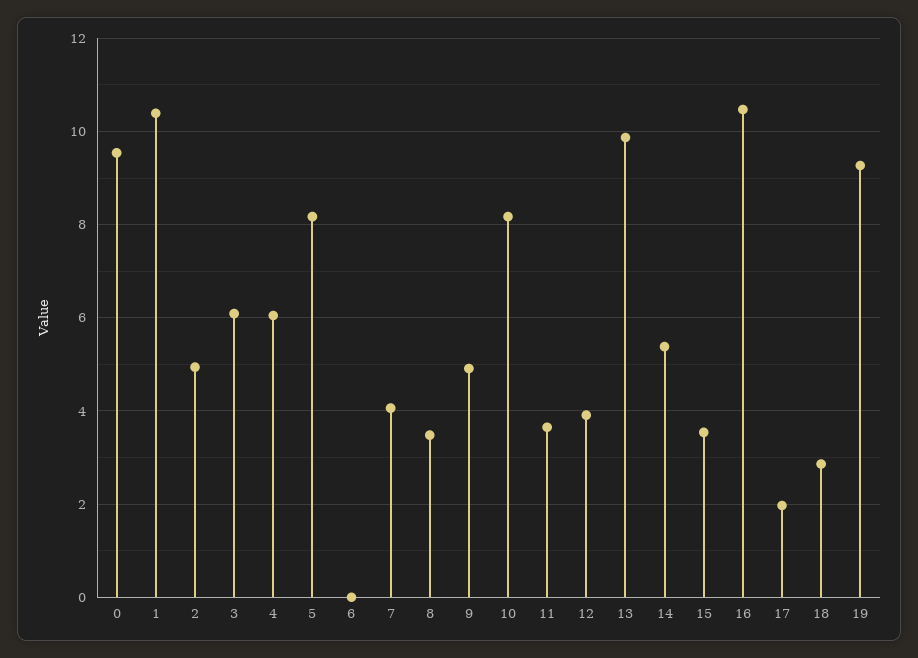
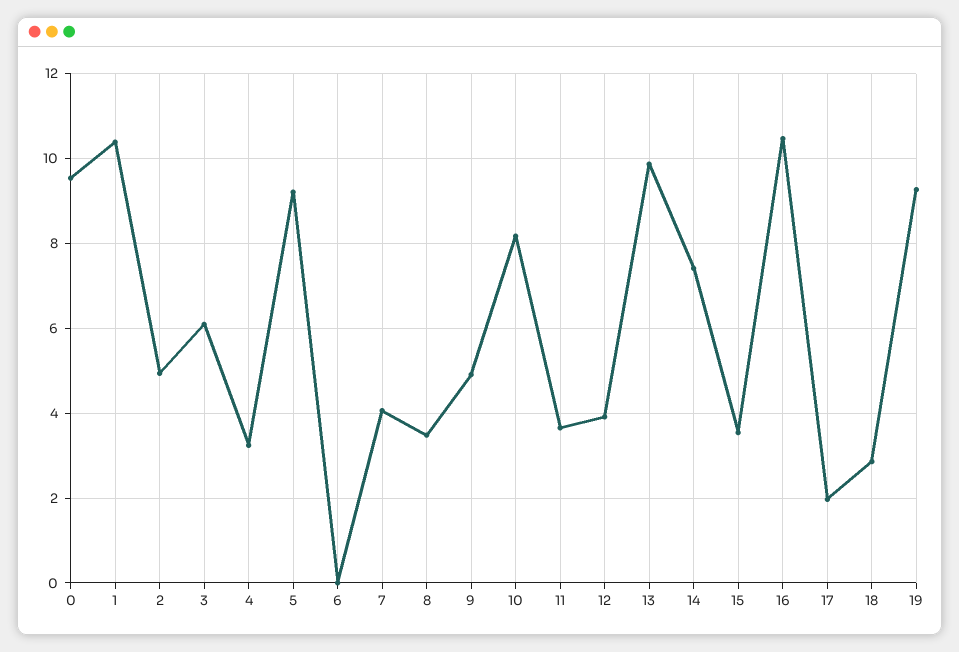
  {
    "0": 9.6,
    "1": 10.4,
    "2": 5,
    "3": 6,
-   "4": 6,
+   "4": 3.2,
-   "5": 8.2,
+   "5": 9.2,
    "6": 0,
    "7": 4,
    "8": 3.4,
    "9": 5,
    "10": 8.2,
    "11": 3.6,
    "12": 4,
    "13": 9.8,
-   "14": 5.4,
+   "14": 7.4,
    "15": 3.6,
    "16": 10.4,
    "17": 2,
    "18": 2.8,
    "19": 9.2
  }

